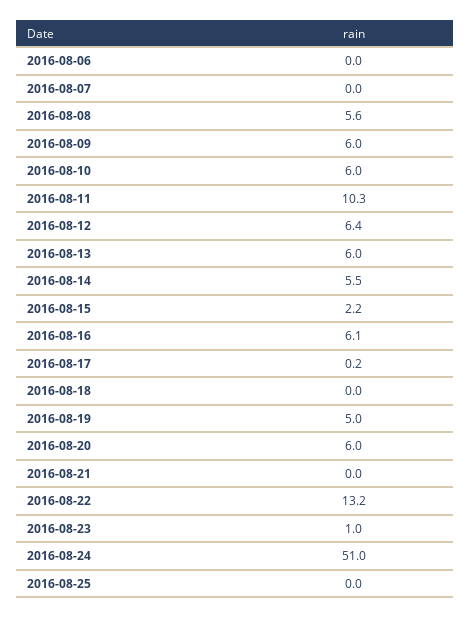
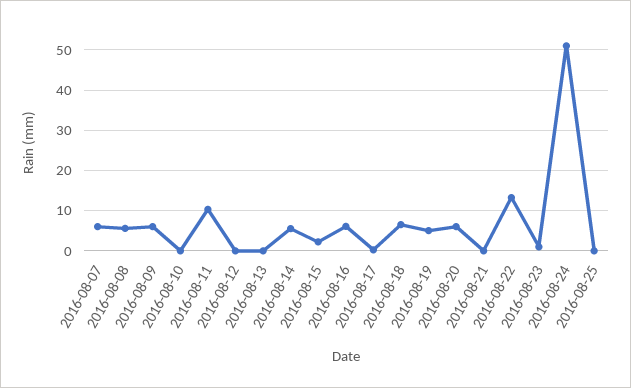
  {
-   "2016-08-06": 0,
-   "2016-08-07": 0,
+   "2016-08-07": 6,
    "2016-08-08": 5.6,
    "2016-08-09": 6,
-   "2016-08-10": 6,
+   "2016-08-10": 0,
    "2016-08-11": 10.3,
-   "2016-08-12": 6.4,
+   "2016-08-12": 0,
-   "2016-08-13": 6,
+   "2016-08-13": 0,
    "2016-08-14": 5.5,
    "2016-08-15": 2.2,
    "2016-08-16": 6.1,
    "2016-08-17": 0.2,
-   "2016-08-18": 0,
+   "2016-08-18": 6,
    "2016-08-19": 5,
    "2016-08-20": 6,
    "2016-08-21": 0,
    "2016-08-22": 13.2,
    "2016-08-23": 1,
    "2016-08-24": 51,
    "2016-08-25": 0
  }

